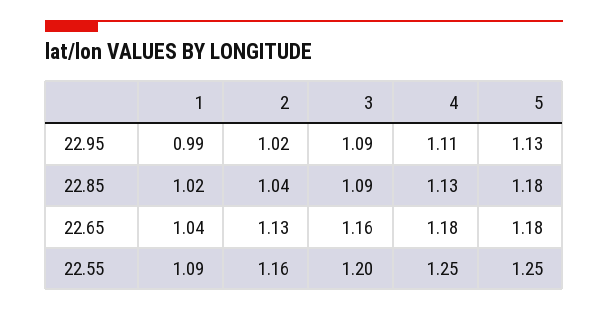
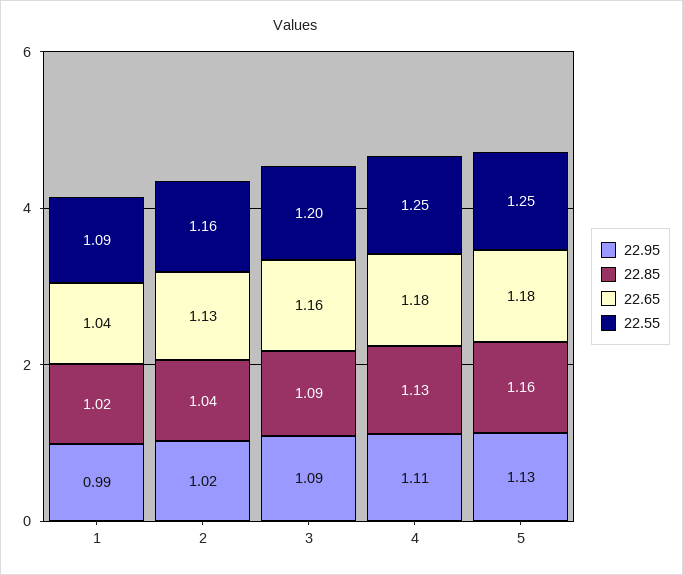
  {
    "22.95": {
      "1": 0.99,
      "2": 1.02,
      "3": 1.09,
      "4": 1.11,
      "5": 1.13
    },
    "22.85": {
      "1": 1.02,
      "2": 1.04,
      "3": 1.09,
      "4": 1.13,
-     "5": 1.18
+     "5": 1.16
    },
    "22.65": {
      "1": 1.04,
      "2": 1.13,
      "3": 1.16,
      "4": 1.18,
      "5": 1.18
    },
    "22.55": {
      "1": 1.09,
      "2": 1.16,
      "3": 1.2,
      "4": 1.25,
      "5": 1.25
    }
  }

